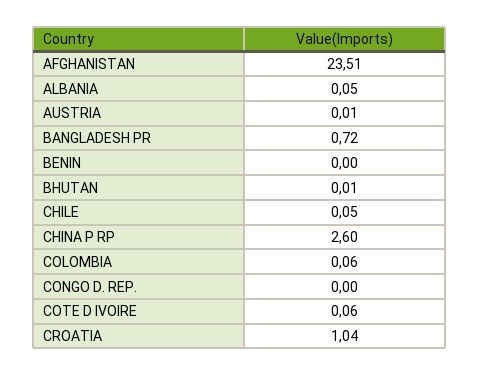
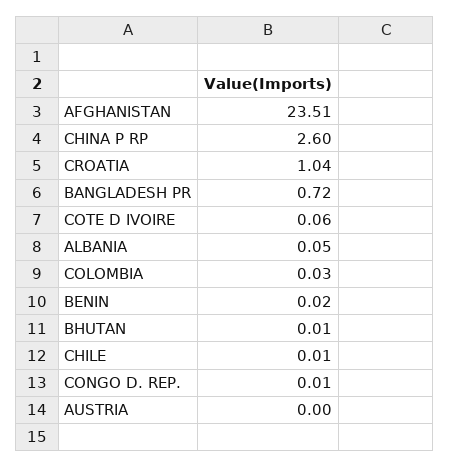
  {
    "AFGHANISTAN": 23.51,
    "ALBANIA": 0.05,
-   "AUSTRIA": 0.01,
+   "AUSTRIA": 0,
    "BANGLADESH PR": 0.72,
-   "BENIN": 0,
+   "BENIN": 0.02,
    "BHUTAN": 0.01,
-   "CHILE": 0.05,
+   "CHILE": 0.01,
    "CHINA P RP": 2.6,
-   "COLOMBIA": 0.06,
+   "COLOMBIA": 0.03,
-   "CONGO D. REP.": 0,
+   "CONGO D. REP.": 0.01,
    "COTE D IVOIRE": 0.06,
    "CROATIA": 1.04
  }

